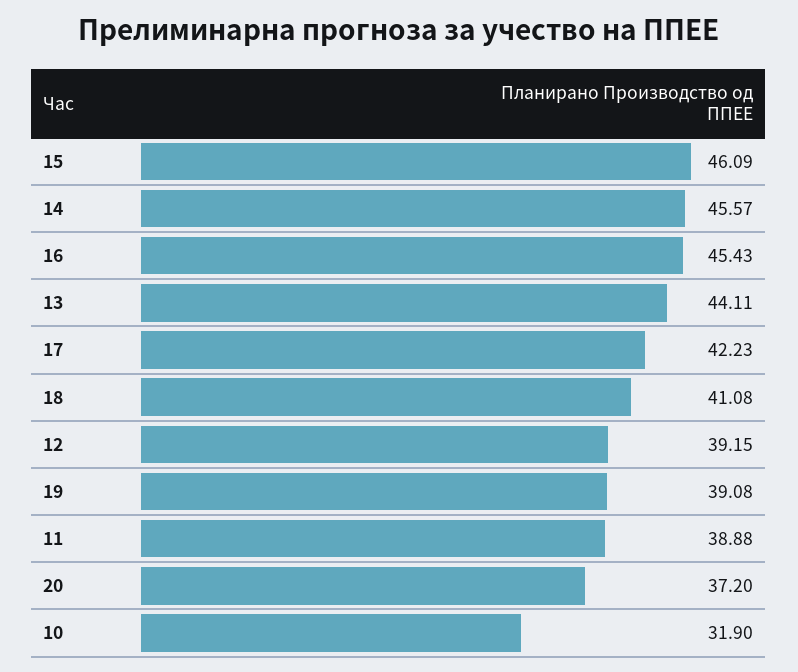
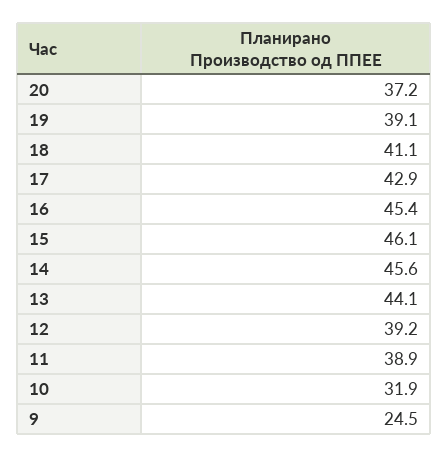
  {
    "15": 46.09,
    "14": 45.57,
    "16": 45.43,
    "13": 44.11,
-   "17": 42.23,
+   "17": 42.9,
    "18": 41.08,
    "12": 39.15,
    "19": 39.08,
    "11": 38.88,
    "20": 37.2,
-   "10": 31.9
+   "10": 31.9,
+   "9": 24.5
  }

